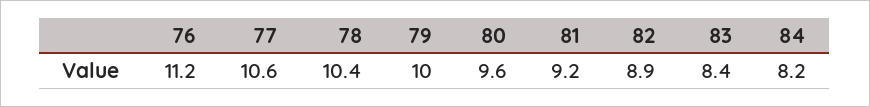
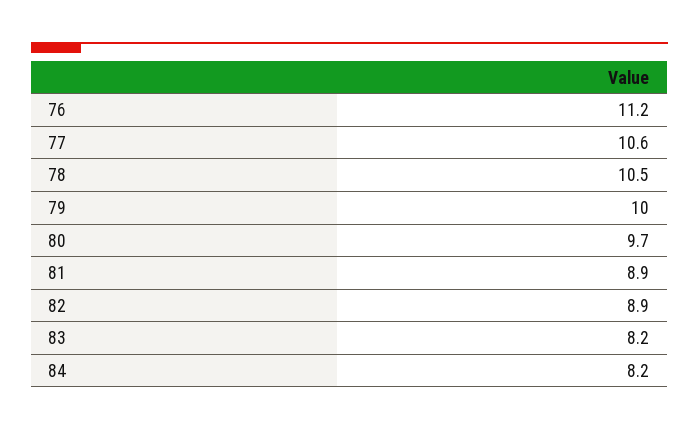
  {
    "76": 11.2,
    "77": 10.6,
-   "78": 10.4,
+   "78": 10.5,
    "79": 10,
-   "80": 9.6,
+   "80": 9.7,
-   "81": 9.2,
+   "81": 8.9,
    "82": 8.9,
-   "83": 8.4,
+   "83": 8.2,
    "84": 8.2
  }

